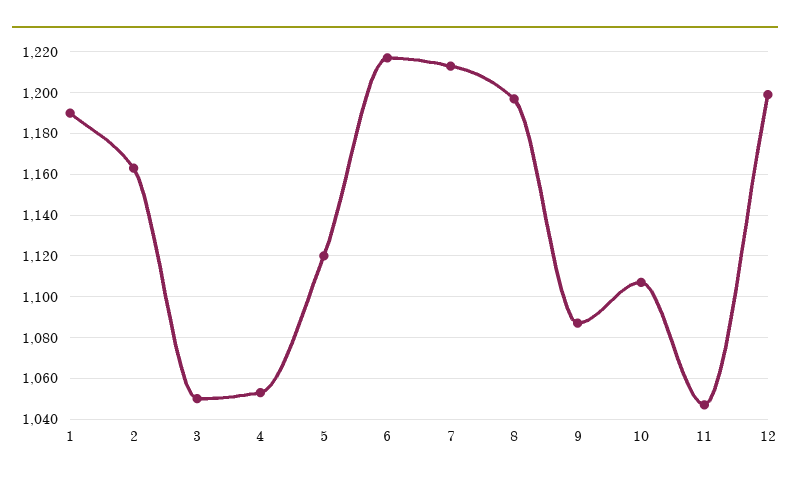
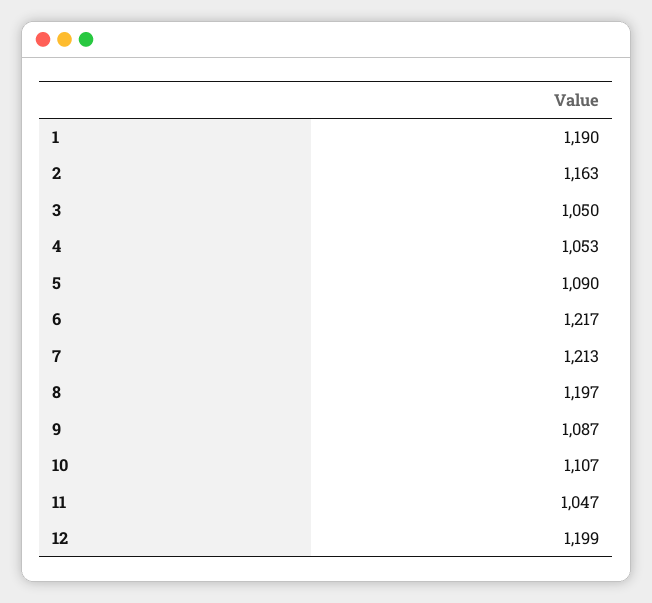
  {
    "1": 1190,
    "2": 1163,
    "3": 1050,
    "4": 1053,
-   "5": 1120,
+   "5": 1090,
    "6": 1217,
    "7": 1213,
    "8": 1197,
    "9": 1087,
    "10": 1107,
    "11": 1047,
    "12": 1199
  }

